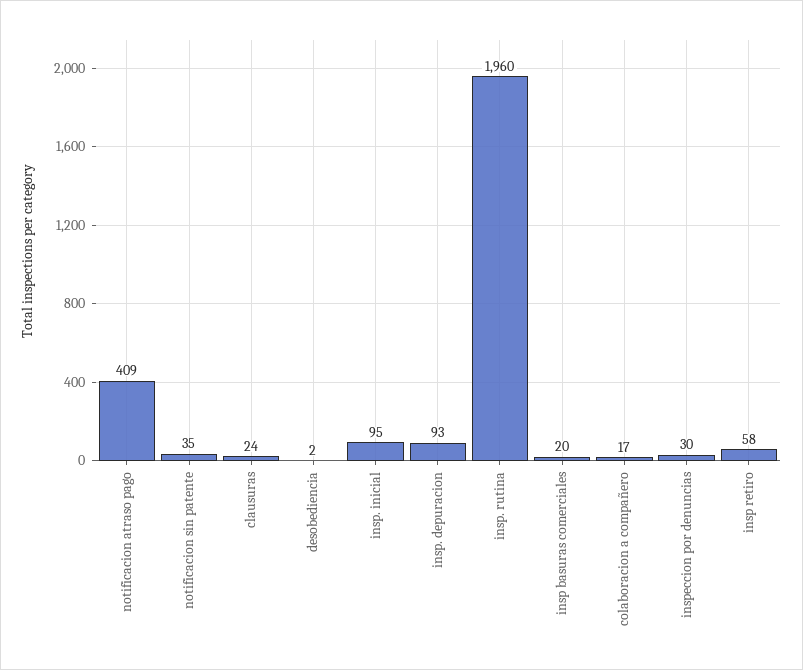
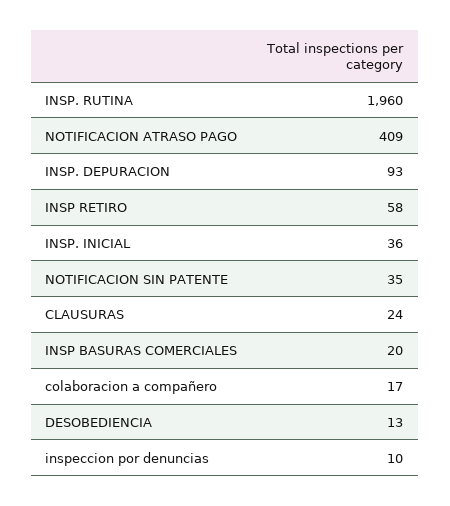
  {
    "notificacion atraso pago": 409,
    "notificacion sin patente": 35,
    "clausuras": 24,
-   "desobediencia": 2,
+   "desobediencia": 13,
-   "insp. inicial": 95,
+   "insp. inicial": 36,
    "insp. depuracion": 93,
    "insp. rutina": 1960,
    "insp basuras comerciales": 20,
    "colaboracion a compañero": 17,
-   "inspeccion por denuncias": 30,
+   "inspeccion por denuncias": 10,
    "insp retiro": 58
  }

